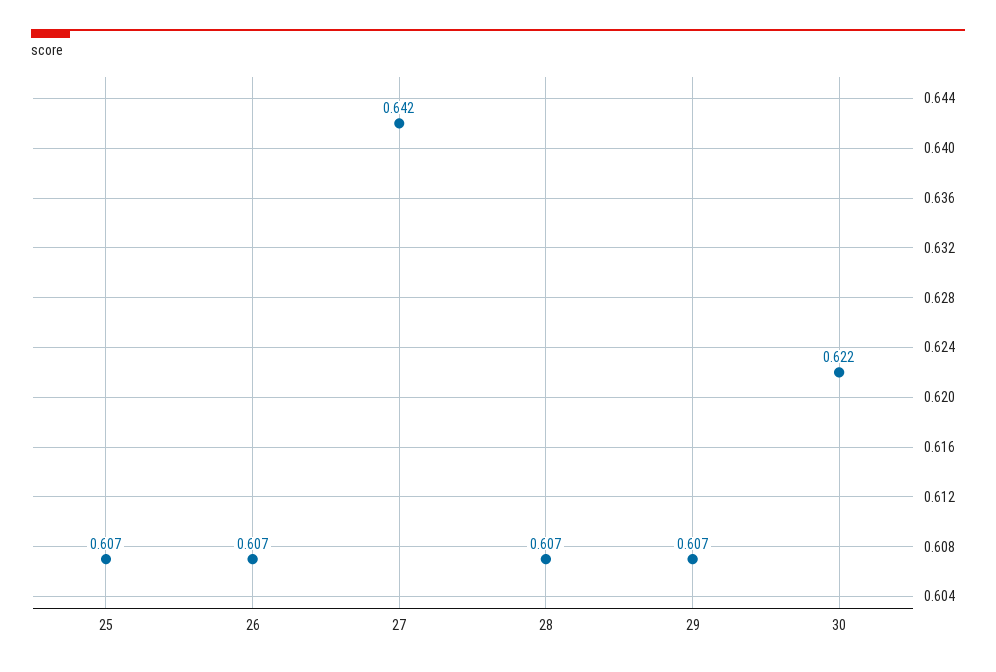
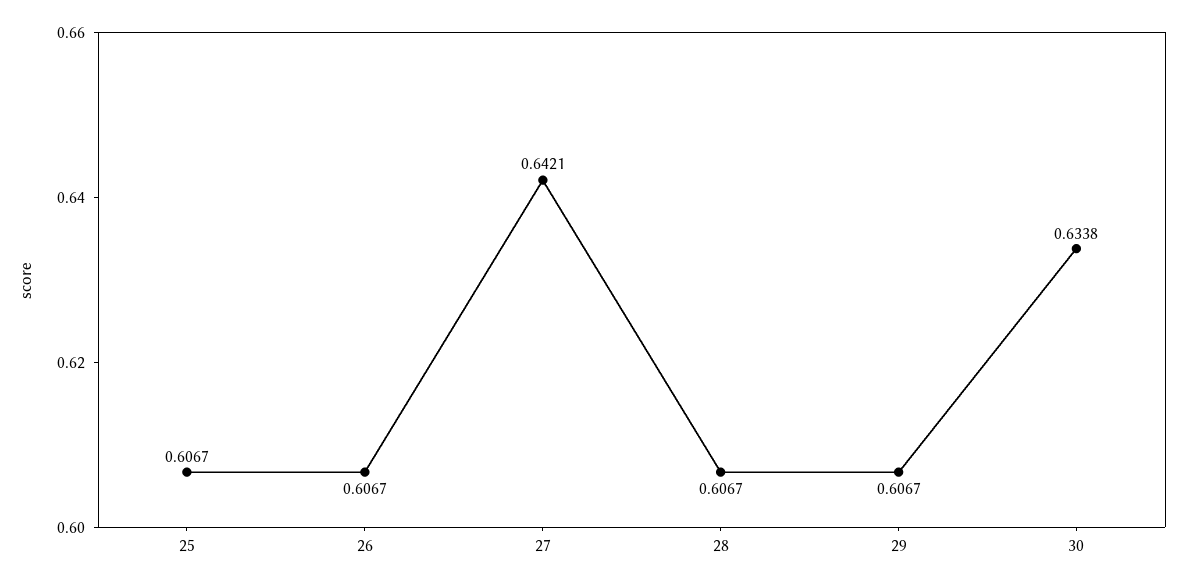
  {
    "25": 0.6067,
    "26": 0.6067,
    "27": 0.6421,
    "28": 0.6067,
    "29": 0.6067,
-   "30": 0.622
+   "30": 0.6338
  }

